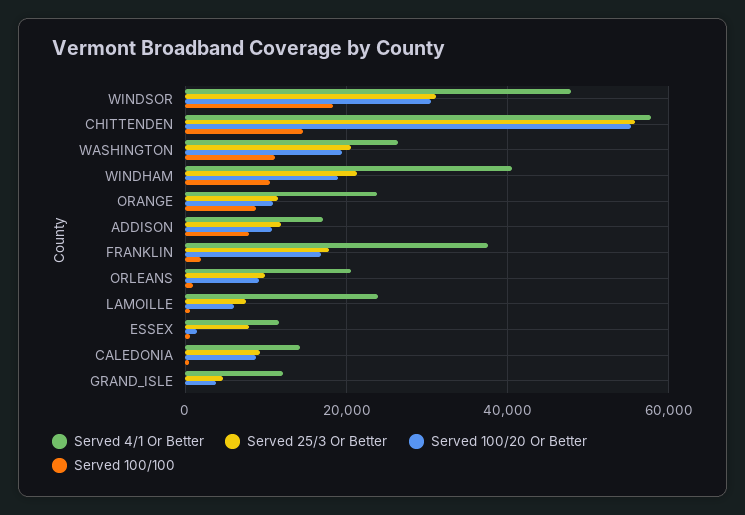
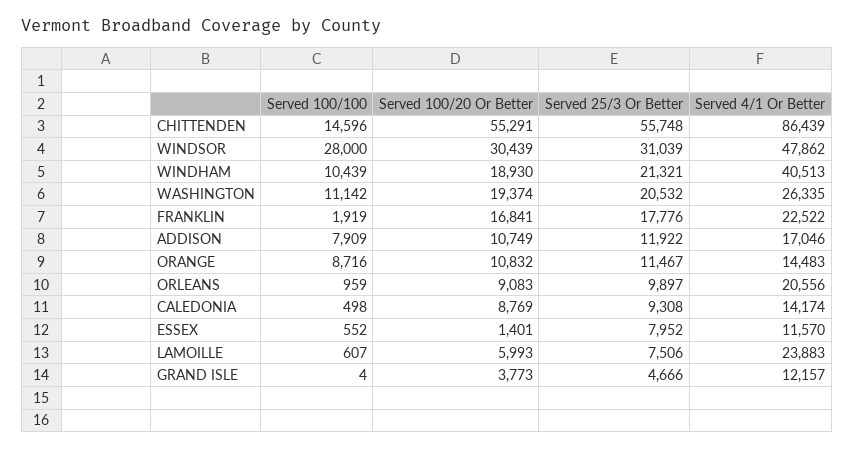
  {
    "Served 4/1 Or Better": {
      "WINDSOR": 47862,
-     "CHITTENDEN": 58000,
+     "CHITTENDEN": 86439,
      "WASHINGTON": 26335,
      "WINDHAM": 40513,
-     "ORANGE": 24000,
+     "ORANGE": 14483,
      "ADDISON": 17046,
-     "FRANKLIN": 38000,
+     "FRANKLIN": 22522,
      "ORLEANS": 20556,
      "LAMOILLE": 23883,
      "ESSEX": 11570,
      "CALEDONIA": 14174,
      "GRAND_ISLE": 12157
    },
    "Served 25/3 Or Better": {
      "WINDSOR": 31039,
      "CHITTENDEN": 55748,
      "WASHINGTON": 20532,
      "WINDHAM": 21321,
      "ORANGE": 11467,
      "ADDISON": 11922,
      "FRANKLIN": 17776,
      "ORLEANS": 9897,
      "LAMOILLE": 7506,
      "ESSEX": 7952,
      "CALEDONIA": 9308,
      "GRAND_ISLE": 4666
    },
    "Served 100/20 Or Better": {
      "WINDSOR": 30439,
      "CHITTENDEN": 55291,
      "WASHINGTON": 19374,
      "WINDHAM": 18930,
      "ORANGE": 10832,
      "ADDISON": 10749,
      "FRANKLIN": 16841,
      "ORLEANS": 9083,
      "LAMOILLE": 5993,
      "ESSEX": 1401,
      "CALEDONIA": 8769,
      "GRAND_ISLE": 3773
    },
    "Served 100/100": {
-     "WINDSOR": 18000,
+     "WINDSOR": 28000,
      "CHITTENDEN": 14596,
      "WASHINGTON": 11142,
      "WINDHAM": 10439,
      "ORANGE": 8716,
      "ADDISON": 7909,
      "FRANKLIN": 1919,
      "ORLEANS": 959,
      "LAMOILLE": 607,
      "ESSEX": 552,
      "CALEDONIA": 498,
      "GRAND_ISLE": 4
    }
  }

